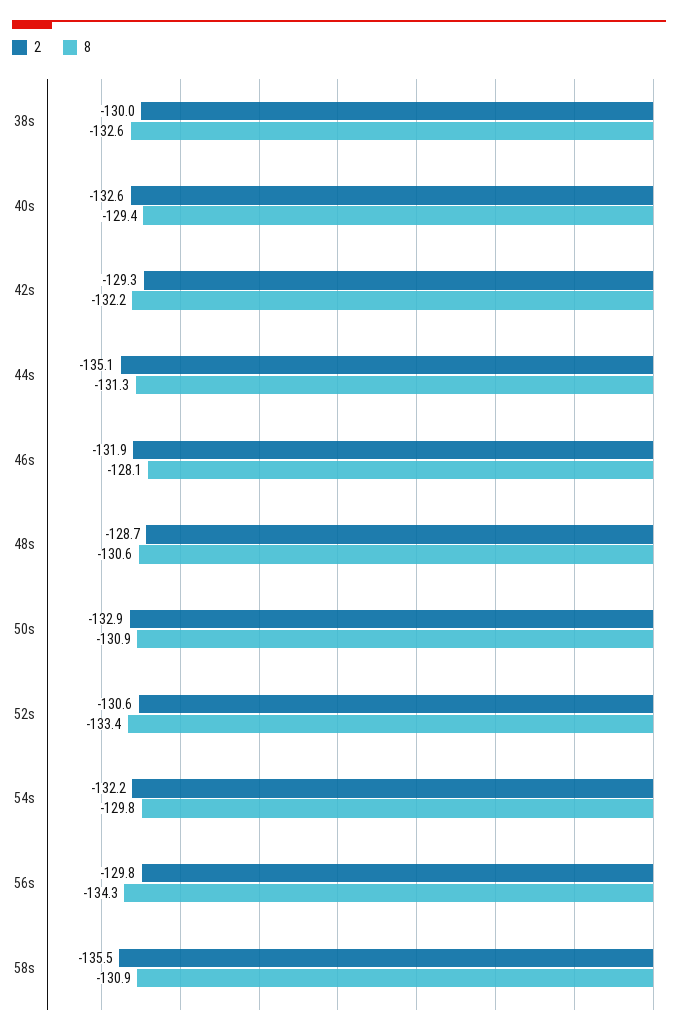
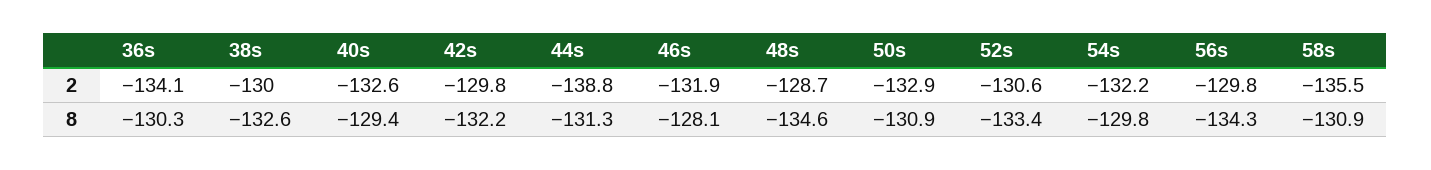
  {
    "2": {
      "38s": -130,
      "40s": -132.6,
-     "42s": -129.3,
+     "42s": -129.8,
-     "44s": -135.1,
+     "44s": -138.8,
      "46s": -131.9,
      "48s": -128.7,
      "50s": -132.9,
      "52s": -130.6,
      "54s": -132.2,
      "56s": -129.8,
-     "58s": -135.5
+     "58s": -135.5,
+     "36s": -134.1
    },
    "8": {
      "38s": -132.6,
      "40s": -129.4,
      "42s": -132.2,
      "44s": -131.3,
      "46s": -128.1,
-     "48s": -130.6,
+     "48s": -134.6,
      "50s": -130.9,
      "52s": -133.4,
      "54s": -129.8,
      "56s": -134.3,
-     "58s": -130.9
+     "58s": -130.9,
+     "36s": -130.3
    }
  }

